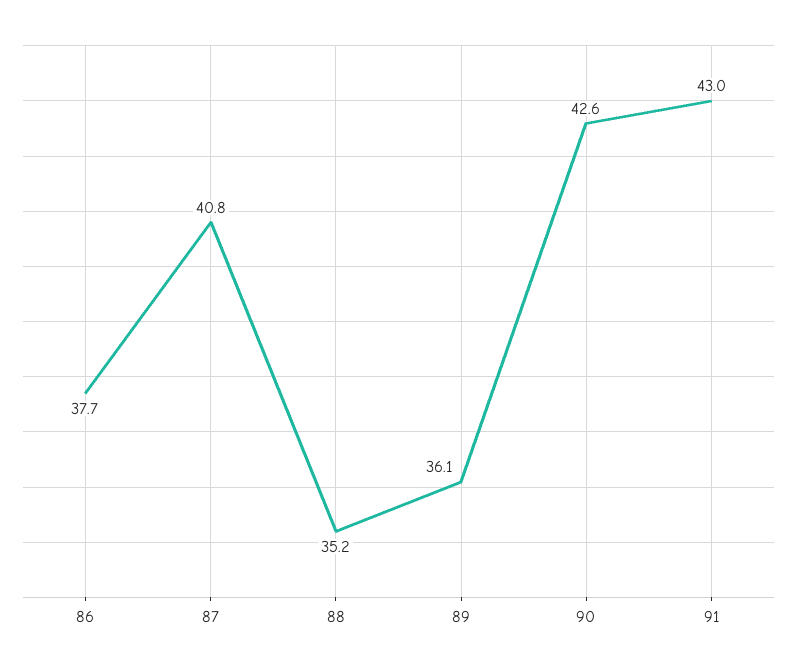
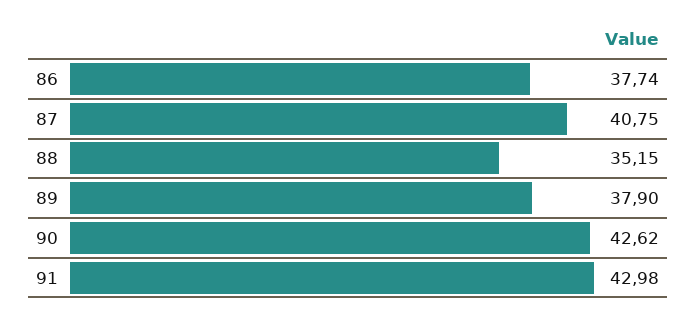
  {
    "86": 37.74,
    "87": 40.75,
    "88": 35.15,
-   "89": 36.1,
+   "89": 37.9,
    "90": 42.62,
    "91": 42.98
  }

